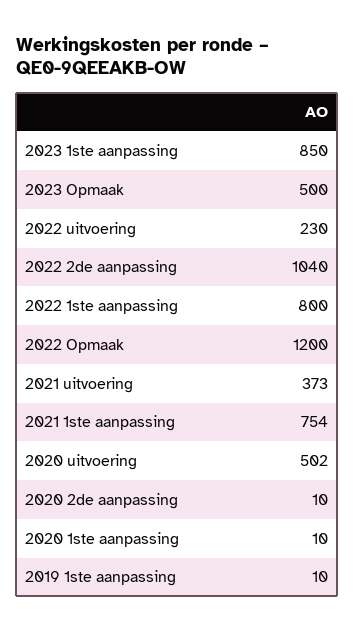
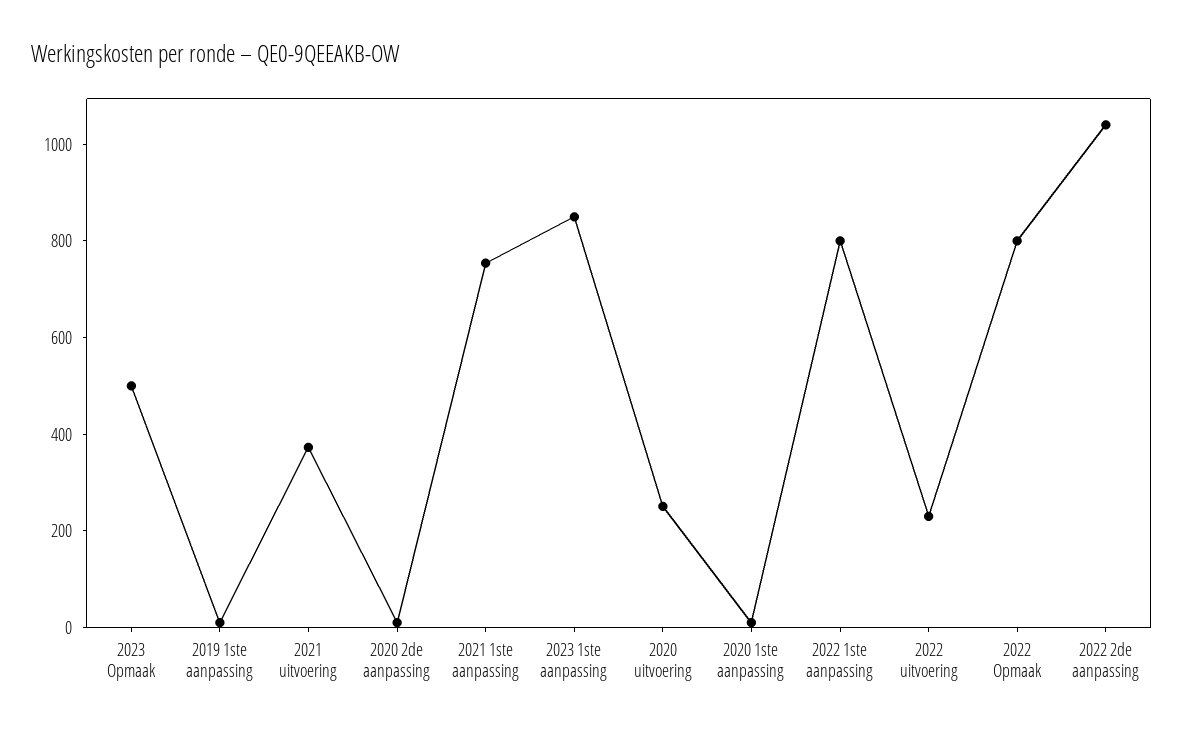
  {
    "2023 1ste aanpassing": 850,
    "2023 Opmaak": 500,
    "2022 uitvoering": 230,
    "2022 2de aanpassing": 1040,
    "2022 1ste aanpassing": 800,
-   "2022 Opmaak": 1200,
+   "2022 Opmaak": 800,
    "2021 uitvoering": 373,
    "2021 1ste aanpassing": 754,
-   "2020 uitvoering": 502,
+   "2020 uitvoering": 250,
    "2020 2de aanpassing": 10,
    "2020 1ste aanpassing": 10,
    "2019 1ste aanpassing": 10
  }

